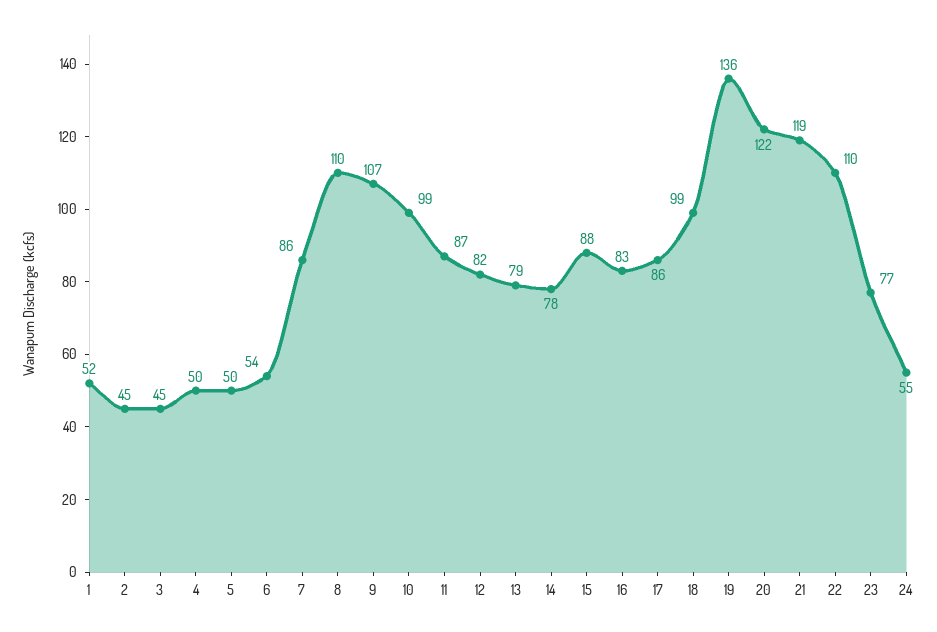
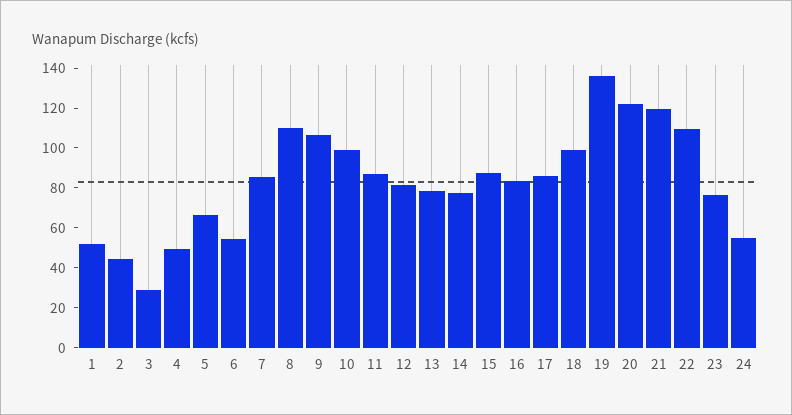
  {
    "1": 52,
    "2": 45,
-   "3": 45,
+   "3": 30,
    "4": 50,
-   "5": 50,
+   "5": 65,
    "6": 54,
    "7": 86,
    "8": 110,
    "9": 107,
    "10": 99,
    "11": 87,
    "12": 82,
    "13": 79,
    "14": 78,
    "15": 88,
    "16": 83,
    "17": 86,
    "18": 99,
    "19": 136,
    "20": 122,
    "21": 119,
    "22": 110,
    "23": 77,
    "24": 55
  }

